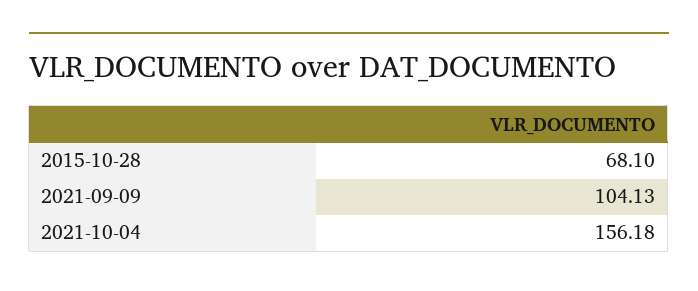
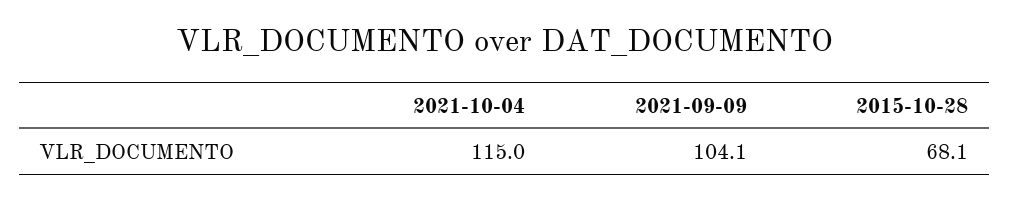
  {
    "2015-10-28": 68.1,
    "2021-09-09": 104.13,
-   "2021-10-04": 156.18
+   "2021-10-04": 115
  }

